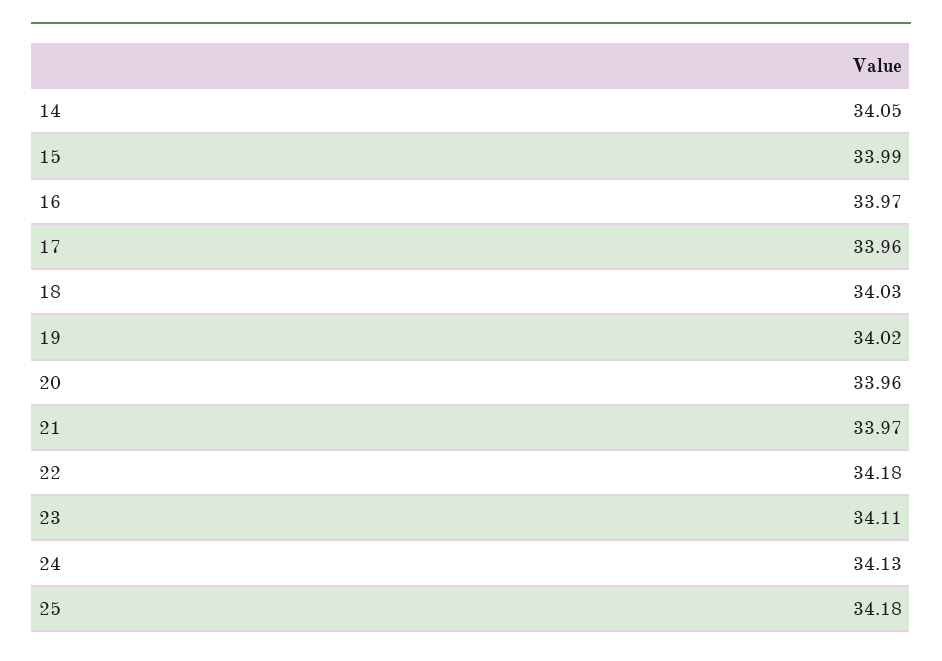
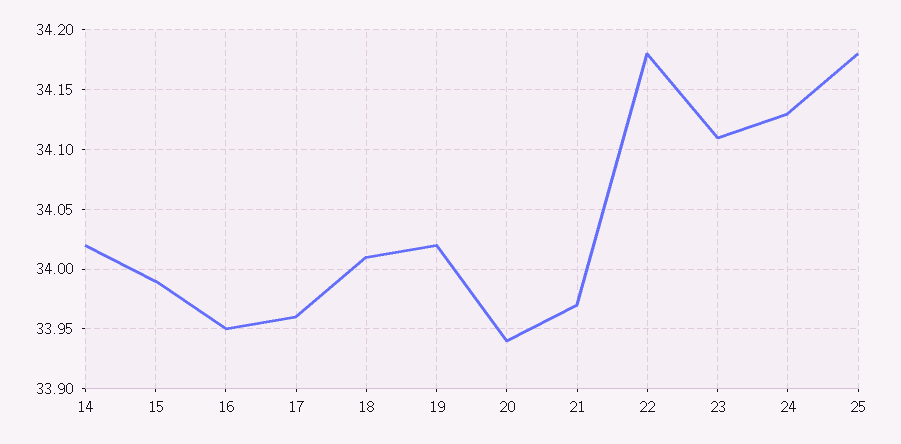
  {
-   "14": 34.05,
+   "14": 34.02,
    "15": 33.99,
-   "16": 33.97,
+   "16": 33.95,
    "17": 33.96,
-   "18": 34.03,
+   "18": 34.01,
    "19": 34.02,
-   "20": 33.96,
+   "20": 33.94,
    "21": 33.97,
    "22": 34.18,
    "23": 34.11,
    "24": 34.13,
    "25": 34.18
  }

